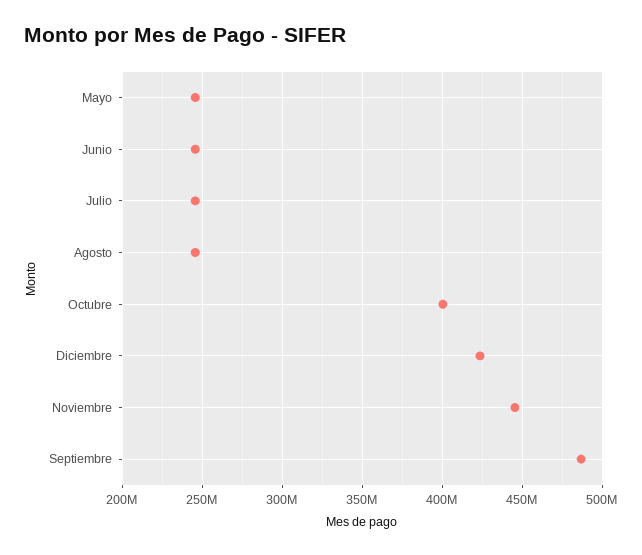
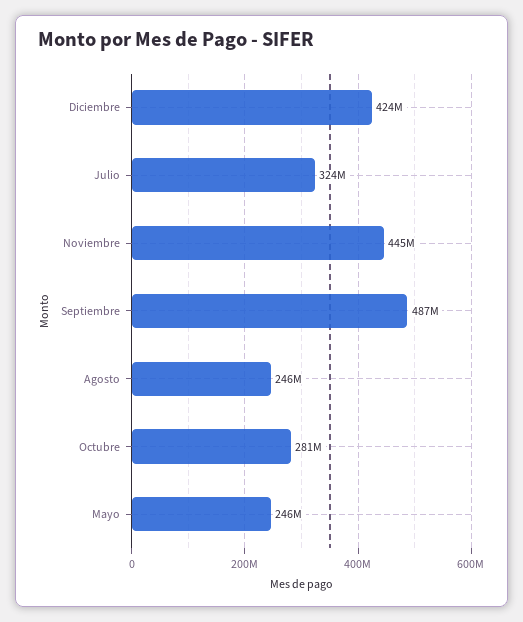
  {
    "Mayo": 246000000,
-   "Junio": 245000000,
-   "Julio": 245000000,
+   "Julio": 324000000,
    "Agosto": 246000000,
-   "Octubre": 400000000,
+   "Octubre": 281000000,
    "Diciembre": 424000000,
    "Noviembre": 445000000,
    "Septiembre": 487000000
  }

